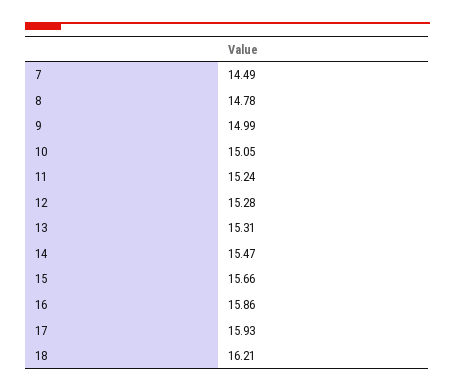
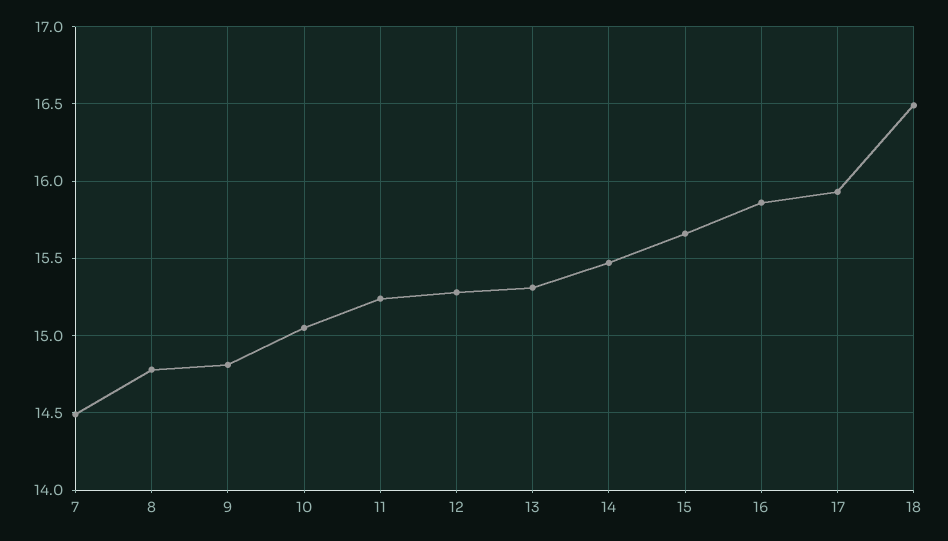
  {
    "7": 14.49,
    "8": 14.78,
-   "9": 14.99,
+   "9": 14.8,
    "10": 15.05,
    "11": 15.24,
    "12": 15.28,
    "13": 15.31,
    "14": 15.47,
    "15": 15.66,
    "16": 15.86,
    "17": 15.93,
-   "18": 16.21
+   "18": 16.5
  }

